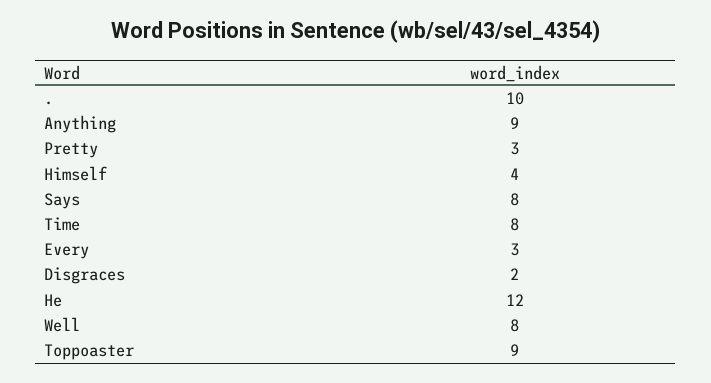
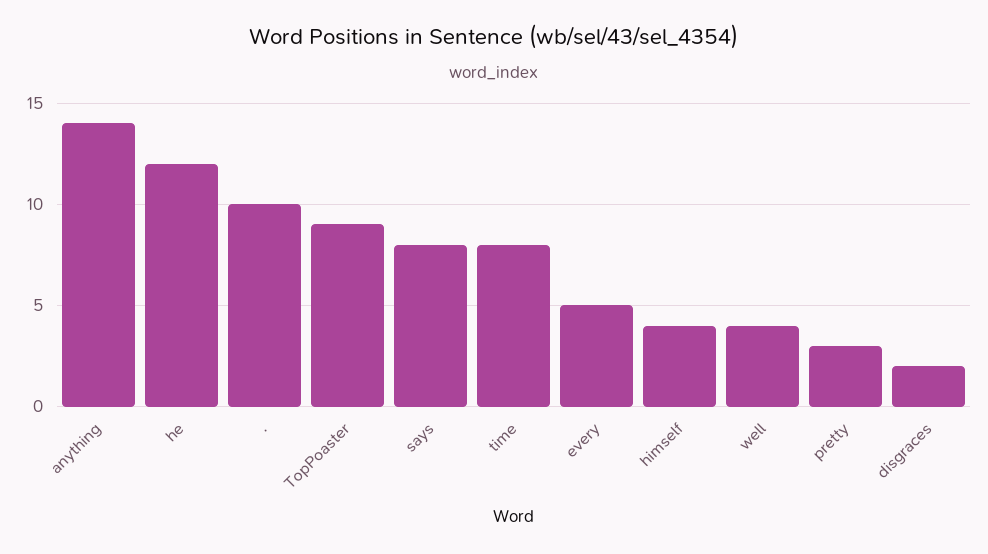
  {
    ".": 10,
-   "Anything": 9,
+   "Anything": 14,
    "Pretty": 3,
    "Himself": 4,
    "Says": 8,
    "Time": 8,
-   "Every": 3,
+   "Every": 5,
    "Disgraces": 2,
    "He": 12,
-   "Well": 8,
+   "Well": 4,
    "Toppoaster": 9
  }

